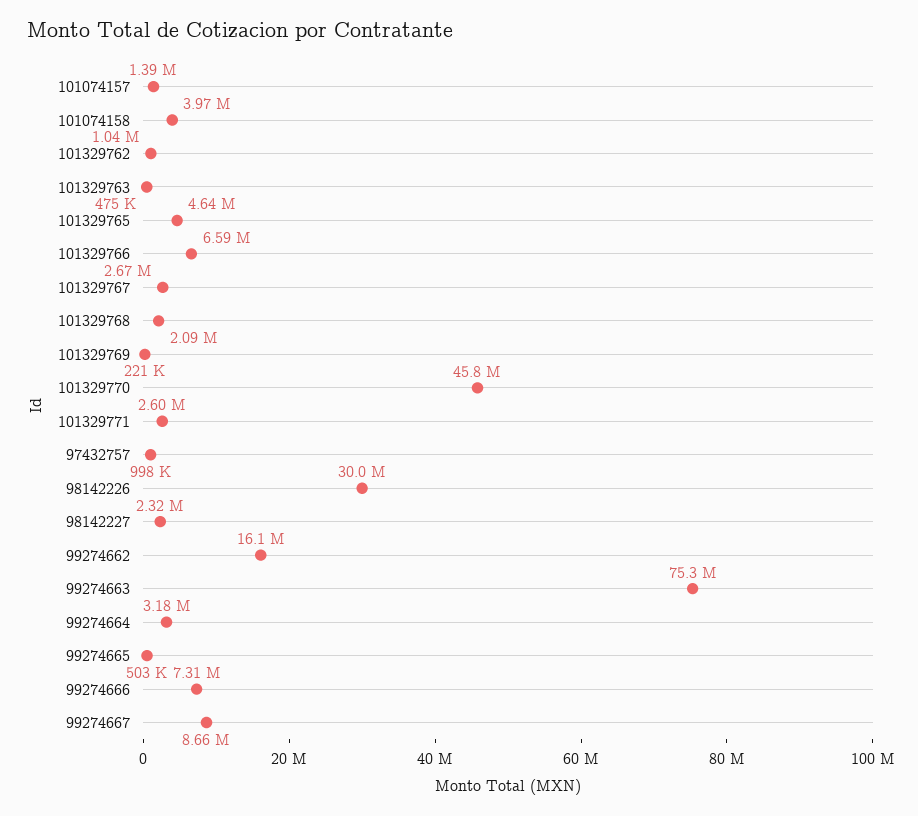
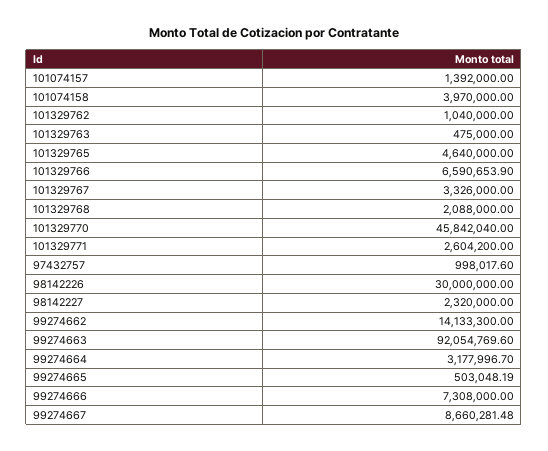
  {
    "101074157": 1392000,
    "101074158": 3970000,
    "101329762": 1040000,
    "101329763": 475000,
    "101329765": 4640000,
    "101329766": 6590653.9,
-   "101329767": 2670000,
+   "101329767": 3326000,
    "101329768": 2088000,
-   "101329769": 221000,
    "101329770": 45842040,
    "101329771": 2604200,
    "97432757": 998017.6,
    "98142226": 30000000,
    "98142227": 2320000,
-   "99274662": 16100000,
+   "99274662": 14133300,
-   "99274663": 75300000,
+   "99274663": 92054769.6,
    "99274664": 3177996.7,
    "99274665": 503048.19,
    "99274666": 7308000,
    "99274667": 8660281.48
  }

